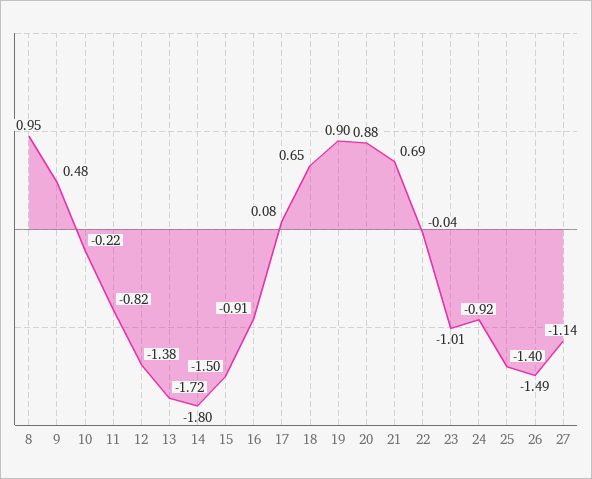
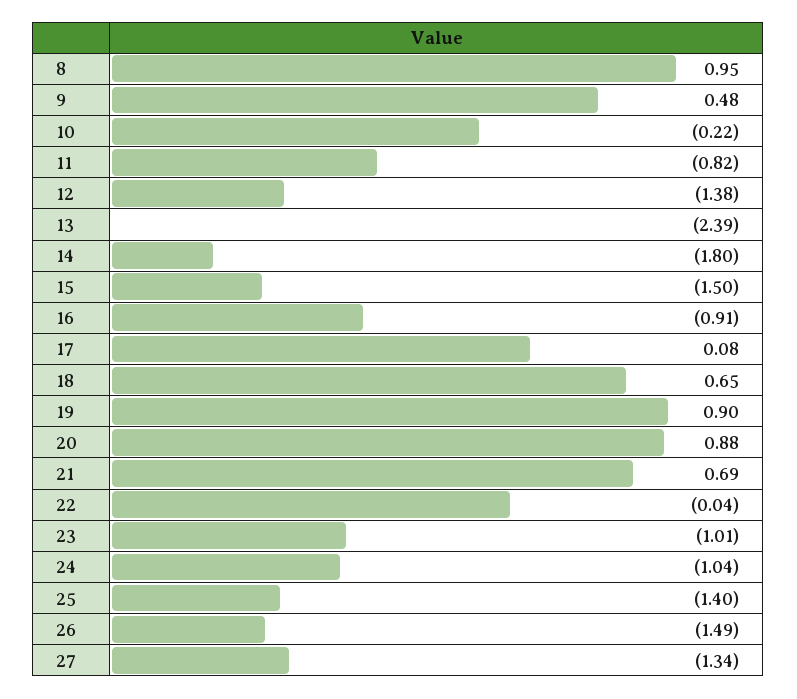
  {
    "8": 0.95,
    "9": 0.48,
    "10": -0.22,
    "11": -0.82,
    "12": -1.38,
-   "13": -1.72,
+   "13": -2.39,
    "14": -1.8,
    "15": -1.5,
    "16": -0.91,
    "17": 0.08,
    "18": 0.65,
    "19": 0.9,
    "20": 0.88,
    "21": 0.69,
    "22": -0.04,
    "23": -1.01,
-   "24": -0.92,
+   "24": -1.04,
    "25": -1.4,
    "26": -1.49,
-   "27": -1.14
+   "27": -1.34
  }

